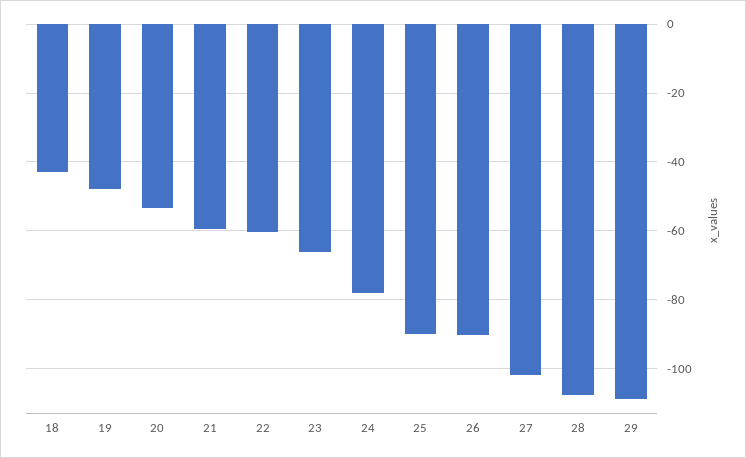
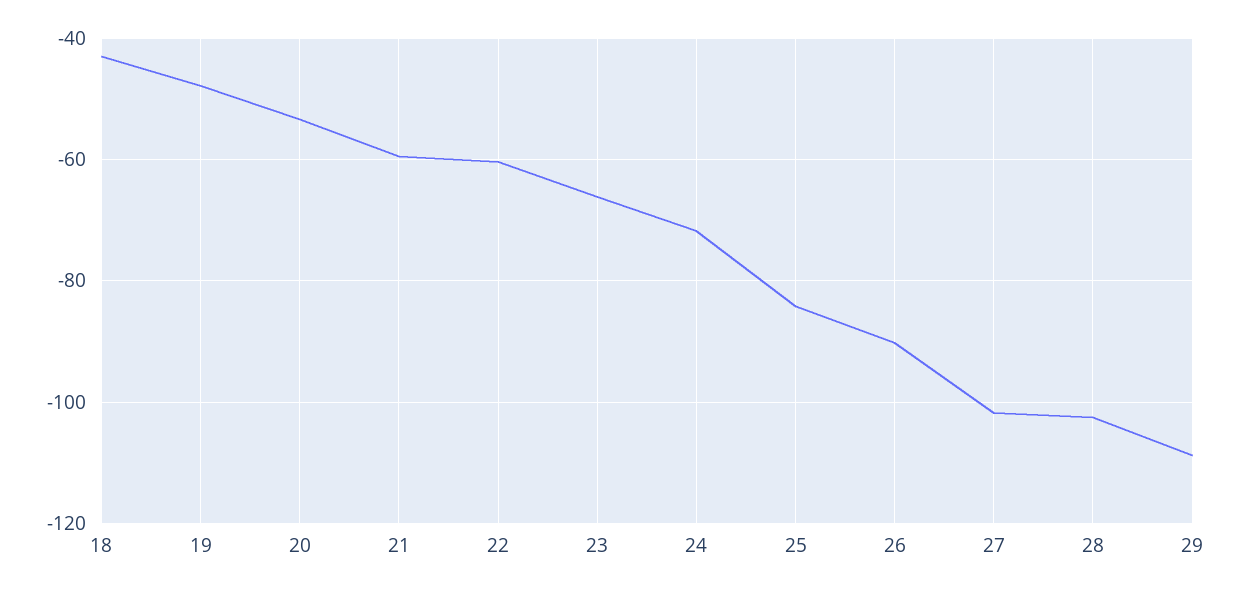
  {
    "18": -42,
    "19": -48,
    "20": -54,
    "21": -60,
    "22": -60,
    "23": -66,
-   "24": -78,
+   "24": -72,
-   "25": -90,
+   "25": -84,
    "26": -90,
    "27": -102,
-   "28": -108,
+   "28": -102,
    "29": -108
  }

